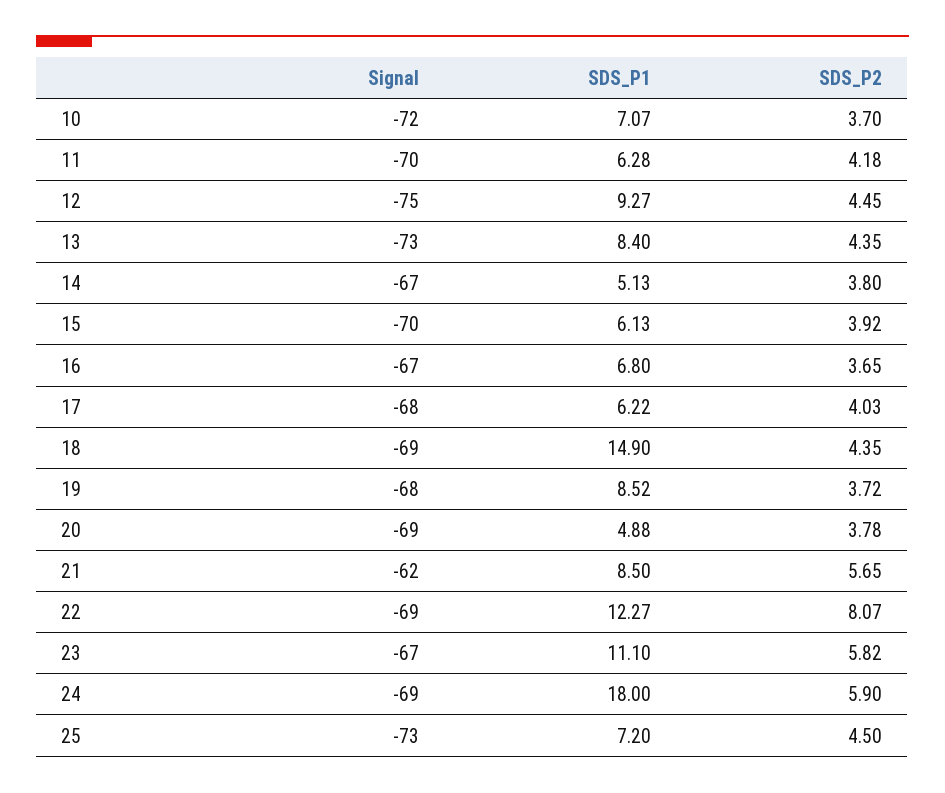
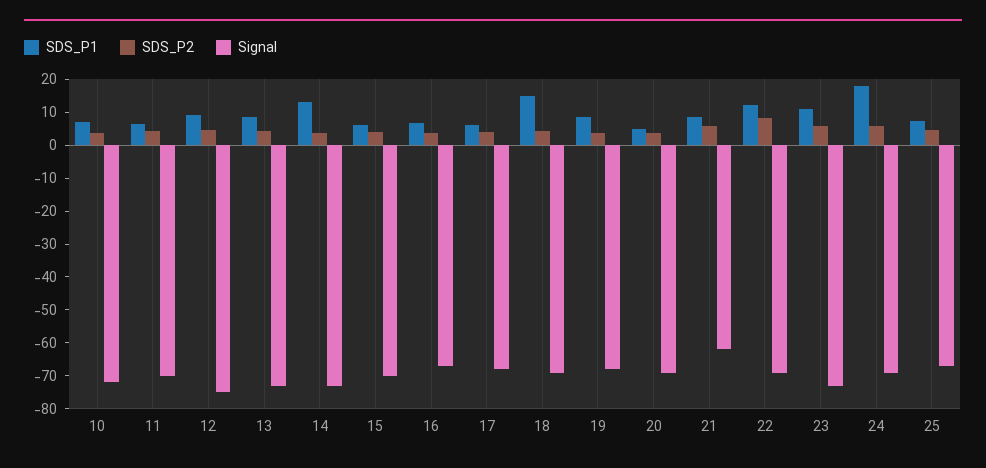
  {
    "Signal": {
      "10": -72,
      "11": -70,
      "12": -75,
      "13": -73,
-     "14": -67,
+     "14": -72.5,
      "15": -70,
      "16": -67,
      "17": -68,
      "18": -69,
      "19": -68,
      "20": -69,
      "21": -62,
      "22": -69,
-     "23": -67,
+     "23": -72.5,
      "24": -69,
-     "25": -73
+     "25": -67.5
    },
    "SDS_P1": {
      "10": 7.07,
      "11": 6.28,
      "12": 9.27,
      "13": 8.4,
-     "14": 5.13,
+     "14": 12.5,
      "15": 6.13,
      "16": 6.8,
      "17": 6.22,
      "18": 14.9,
      "19": 8.52,
      "20": 4.88,
      "21": 8.5,
      "22": 12.27,
      "23": 11.1,
      "24": 18,
      "25": 7.2
    },
    "SDS_P2": {
      "10": 3.7,
      "11": 4.18,
      "12": 4.45,
      "13": 4.35,
      "14": 3.8,
      "15": 3.92,
      "16": 3.65,
      "17": 4.03,
      "18": 4.35,
      "19": 3.72,
      "20": 3.78,
      "21": 5.65,
      "22": 8.07,
      "23": 5.82,
      "24": 5.9,
      "25": 4.5
    }
  }

